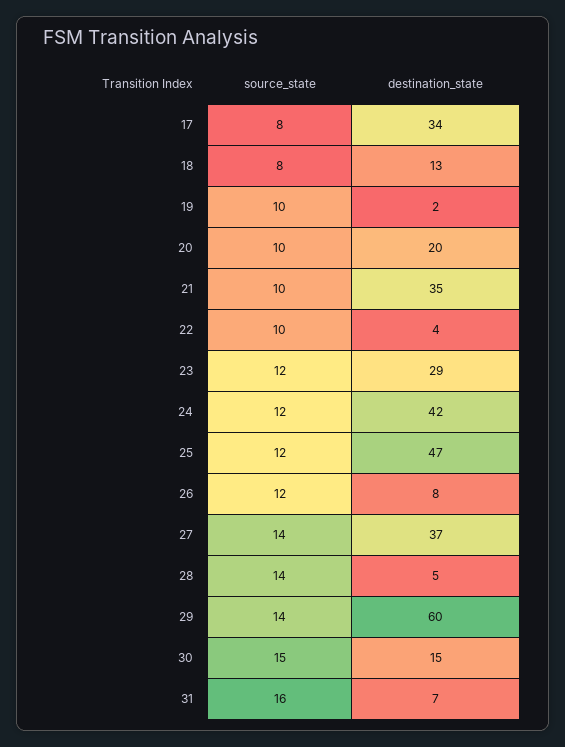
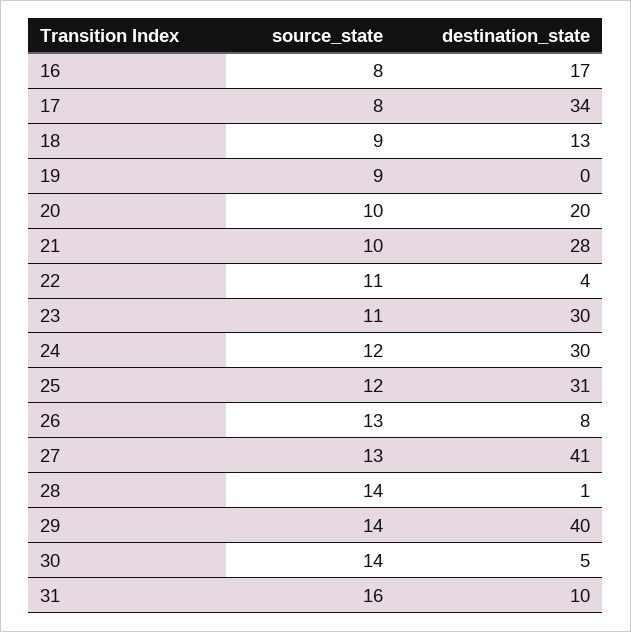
  {
    "source_state": {
      "17": 8,
-     "18": 8,
+     "18": 9,
-     "19": 10,
+     "19": 9,
      "20": 10,
      "21": 10,
-     "22": 10,
+     "22": 11,
-     "23": 12,
+     "23": 11,
      "24": 12,
      "25": 12,
-     "26": 12,
+     "26": 13,
-     "27": 14,
+     "27": 13,
      "28": 14,
      "29": 14,
-     "30": 15,
+     "30": 14,
-     "31": 16
+     "31": 16,
+     "16": 8
    },
    "destination_state": {
      "17": 34,
      "18": 13,
-     "19": 2,
+     "19": 0,
      "20": 20,
-     "21": 35,
+     "21": 28,
      "22": 4,
-     "23": 29,
+     "23": 30,
-     "24": 42,
+     "24": 30,
-     "25": 47,
+     "25": 31,
      "26": 8,
-     "27": 37,
+     "27": 41,
-     "28": 5,
+     "28": 1,
-     "29": 60,
+     "29": 40,
-     "30": 15,
+     "30": 5,
-     "31": 7
+     "31": 10,
+     "16": 17
    }
  }

